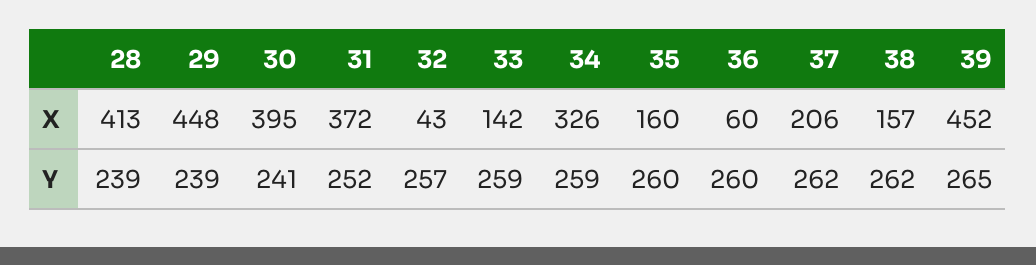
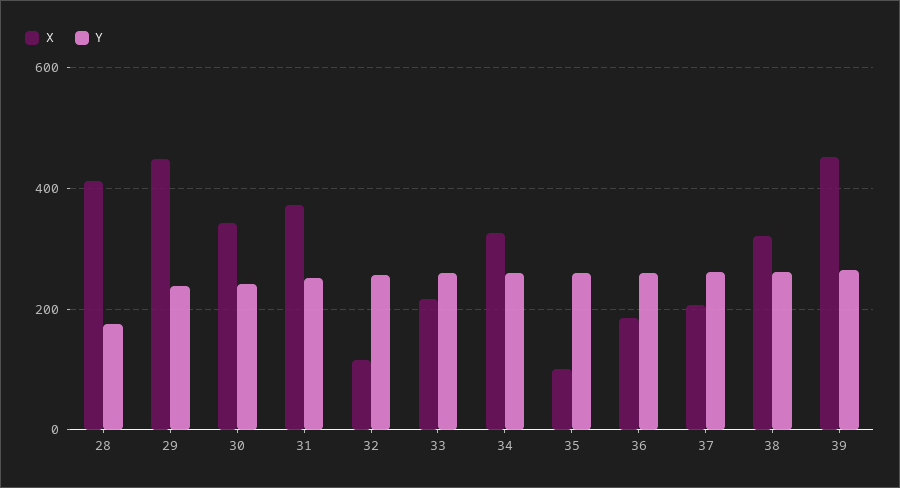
  {
    "X": {
      "28": 413,
      "29": 448,
-     "30": 395,
+     "30": 340,
      "31": 372,
-     "32": 43,
+     "32": 120,
-     "33": 142,
+     "33": 220,
      "34": 326,
-     "35": 160,
+     "35": 100,
-     "36": 60,
+     "36": 180,
      "37": 206,
-     "38": 157,
+     "38": 320,
      "39": 452
    },
    "Y": {
-     "28": 239,
+     "28": 180,
      "29": 239,
      "30": 241,
      "31": 252,
      "32": 257,
      "33": 259,
      "34": 259,
      "35": 260,
      "36": 260,
      "37": 262,
      "38": 262,
      "39": 265
    }
  }

